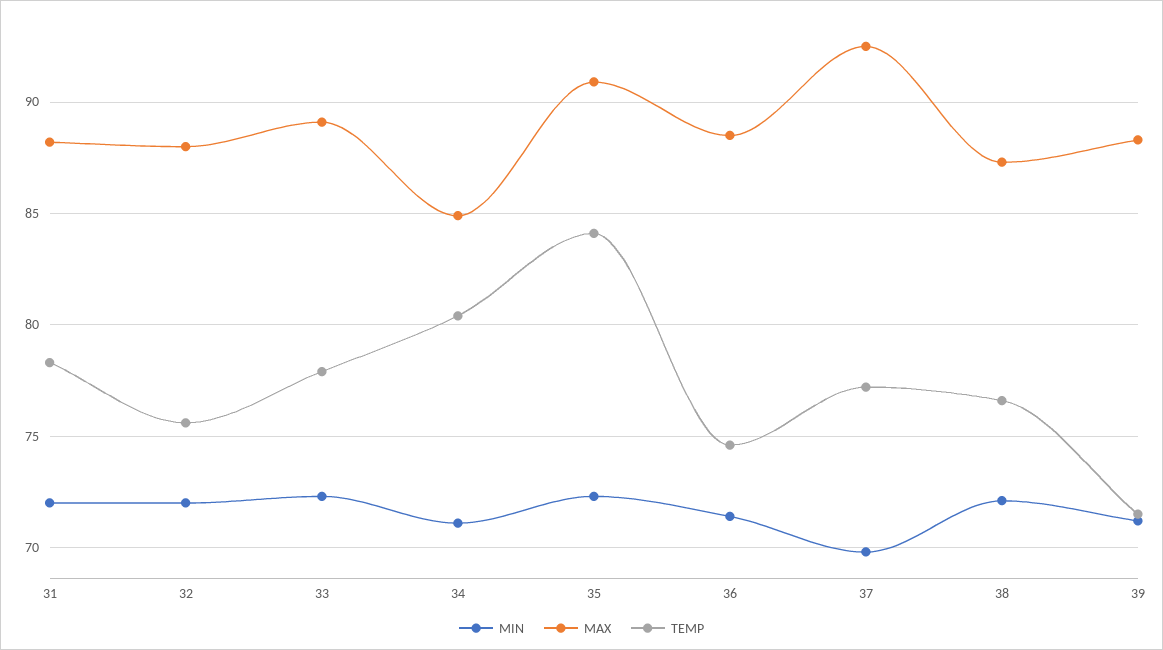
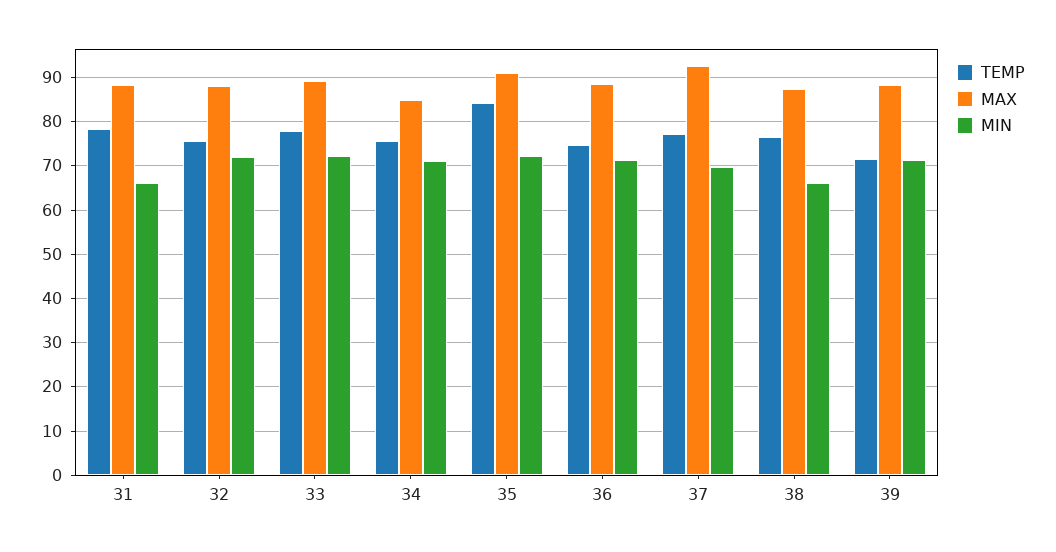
  {
    "MIN": {
-     "31": 72,
+     "31": 66,
      "32": 72,
      "33": 72.5,
      "34": 71,
      "35": 72.5,
      "36": 71.5,
      "37": 70,
-     "38": 72,
+     "38": 66,
      "39": 71
    },
    "MAX": {
      "31": 88,
      "32": 88,
      "33": 89,
      "34": 85,
      "35": 91,
      "36": 88.5,
      "37": 92.5,
      "38": 87.5,
      "39": 88.5
    },
    "TEMP": {
      "31": 78.5,
      "32": 75.5,
      "33": 78,
-     "34": 80.5,
+     "34": 76,
      "35": 84,
      "36": 74.5,
      "37": 77,
      "38": 76.5,
      "39": 71.5
    }
  }

